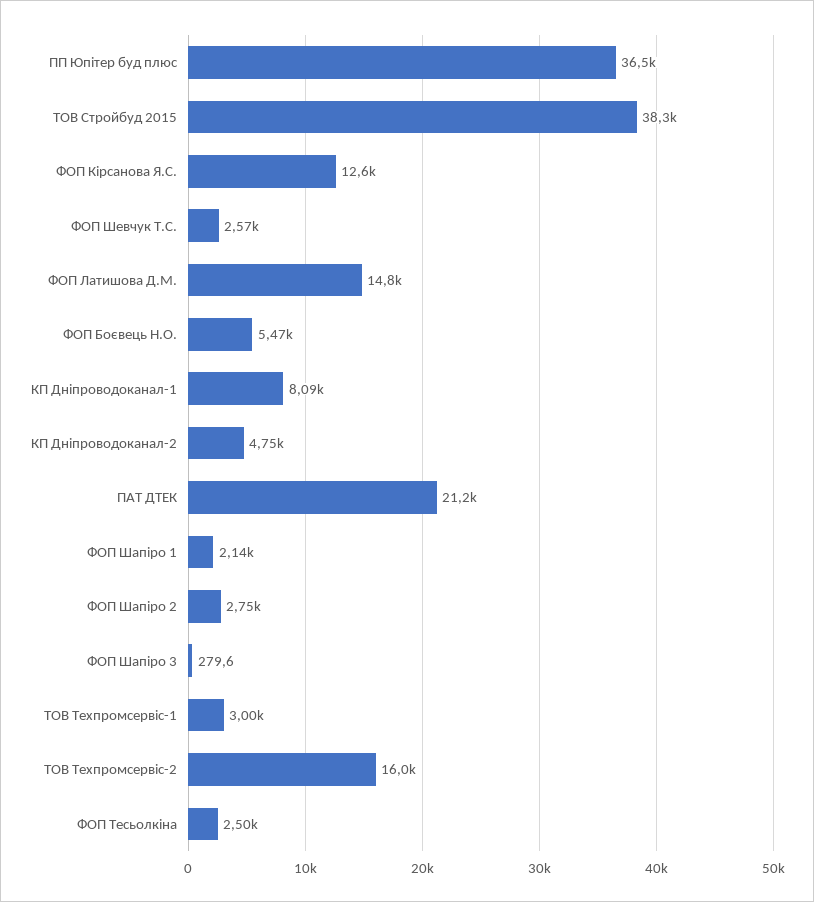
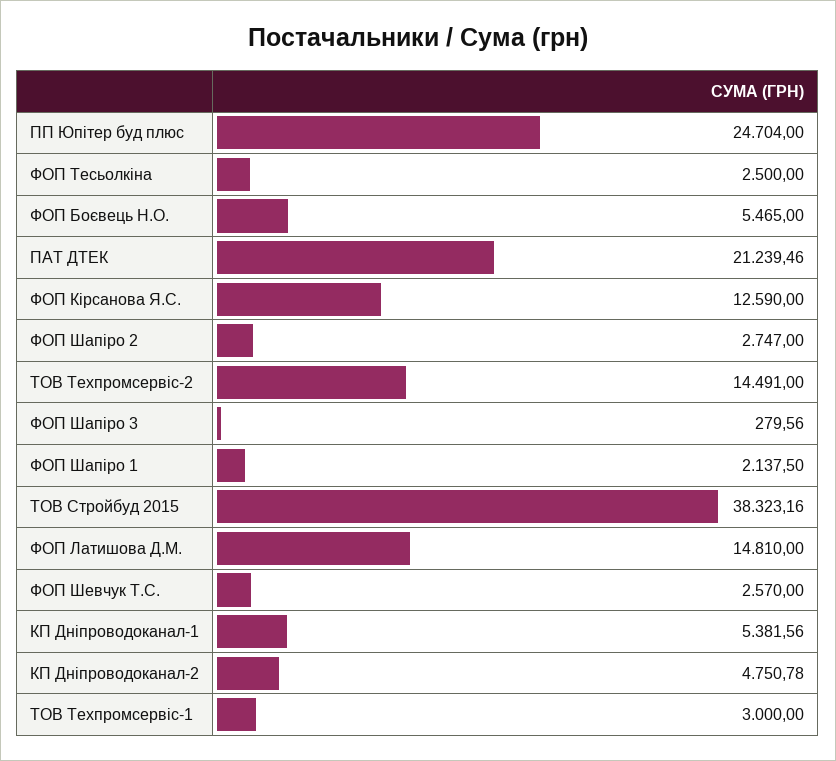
  {
-   "ПП Юпітер буд плюс": 36500,
+   "ПП Юпітер буд плюс": 24704,
    "ТОВ Стройбуд 2015": 38323.16,
    "ФОП Кірсанова Я.С.": 12590,
    "ФОП Шевчук Т.С.": 2570,
    "ФОП Латишова Д.М.": 14810,
    "ФОП Боєвець Н.О.": 5465,
-   "КП Дніпроводоканал-1": 8090,
+   "КП Дніпроводоканал-1": 5381.56,
    "КП Дніпроводоканал-2": 4750.78,
    "ПАТ ДТЕК": 21239.46,
    "ФОП Шапіро 1": 2137.5,
    "ФОП Шапіро 2": 2747,
    "ФОП Шапіро 3": 279.56,
    "ТОВ Техпромсервіс-1": 3000,
-   "ТОВ Техпромсервіс-2": 16000,
+   "ТОВ Техпромсервіс-2": 14491,
    "ФОП Тесьолкіна": 2500
  }

